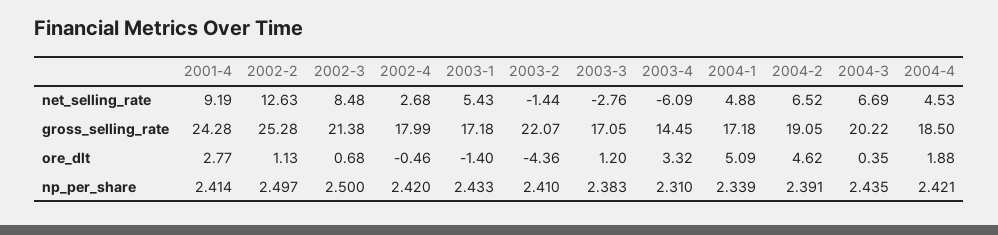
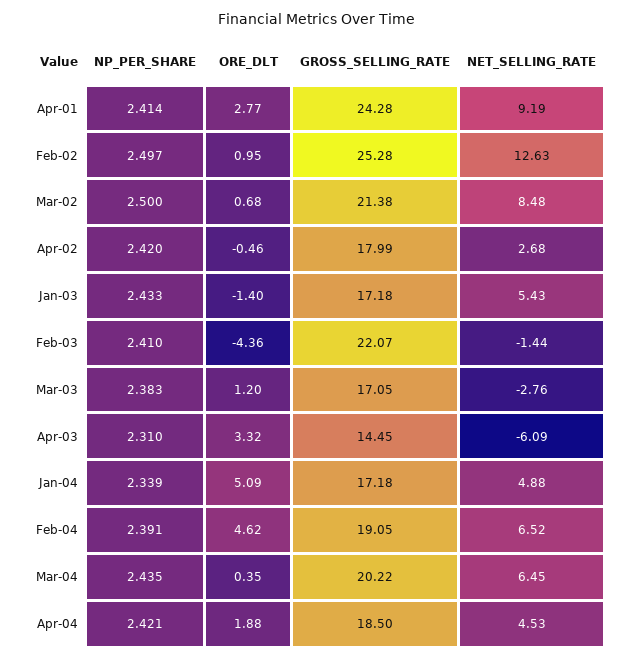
  {
    "2001-4": {
      "net_selling_rate": 9.19,
      "gross_selling_rate": 24.28,
      "ore_dlt": 2.77,
      "np_per_share": 2.414
    },
    "2002-2": {
      "net_selling_rate": 12.63,
      "gross_selling_rate": 25.28,
-     "ore_dlt": 1.13,
+     "ore_dlt": 0.95,
      "np_per_share": 2.497
    },
    "2002-3": {
      "net_selling_rate": 8.48,
      "gross_selling_rate": 21.38,
      "ore_dlt": 0.68,
      "np_per_share": 2.5
    },
    "2002-4": {
      "net_selling_rate": 2.68,
      "gross_selling_rate": 17.99,
      "ore_dlt": -0.46,
      "np_per_share": 2.42
    },
    "2003-1": {
      "net_selling_rate": 5.43,
      "gross_selling_rate": 17.18,
      "ore_dlt": -1.4,
      "np_per_share": 2.433
    },
    "2003-2": {
      "net_selling_rate": -1.44,
      "gross_selling_rate": 22.07,
      "ore_dlt": -4.36,
      "np_per_share": 2.41
    },
    "2003-3": {
      "net_selling_rate": -2.76,
      "gross_selling_rate": 17.05,
      "ore_dlt": 1.2,
      "np_per_share": 2.383
    },
    "2003-4": {
      "net_selling_rate": -6.09,
      "gross_selling_rate": 14.45,
      "ore_dlt": 3.32,
      "np_per_share": 2.31
    },
    "2004-1": {
      "net_selling_rate": 4.88,
      "gross_selling_rate": 17.18,
      "ore_dlt": 5.09,
      "np_per_share": 2.339
    },
    "2004-2": {
      "net_selling_rate": 6.52,
      "gross_selling_rate": 19.05,
      "ore_dlt": 4.62,
      "np_per_share": 2.391
    },
    "2004-3": {
-     "net_selling_rate": 6.69,
+     "net_selling_rate": 6.45,
      "gross_selling_rate": 20.22,
      "ore_dlt": 0.35,
      "np_per_share": 2.435
    },
    "2004-4": {
      "net_selling_rate": 4.53,
      "gross_selling_rate": 18.5,
      "ore_dlt": 1.88,
      "np_per_share": 2.421
    }
  }

